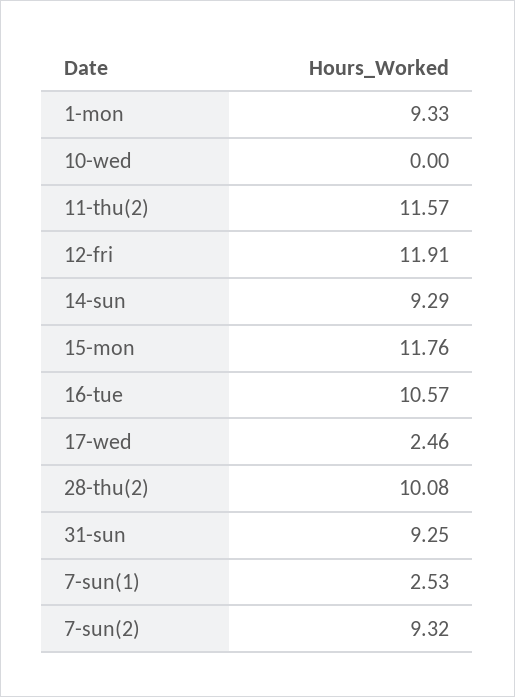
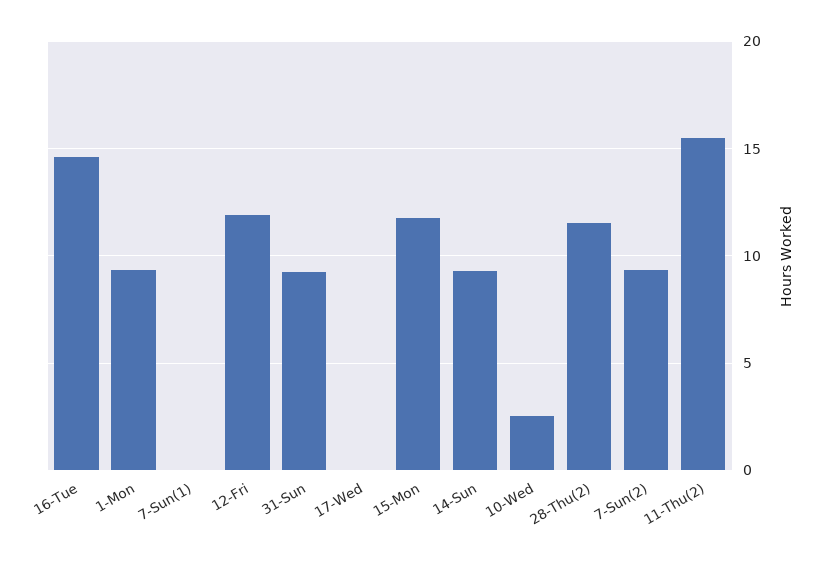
  {
    "1-mon": 9.33,
-   "10-wed": 0,
+   "10-wed": 2.5,
-   "11-thu(2)": 11.57,
+   "11-thu(2)": 15.5,
    "12-fri": 11.91,
    "14-sun": 9.29,
    "15-mon": 11.76,
-   "16-tue": 10.57,
+   "16-tue": 14.5,
-   "17-wed": 2.46,
+   "17-wed": 0,
-   "28-thu(2)": 10.08,
+   "28-thu(2)": 11.5,
    "31-sun": 9.25,
-   "7-sun(1)": 2.53,
+   "7-sun(1)": 0,
    "7-sun(2)": 9.32
  }

